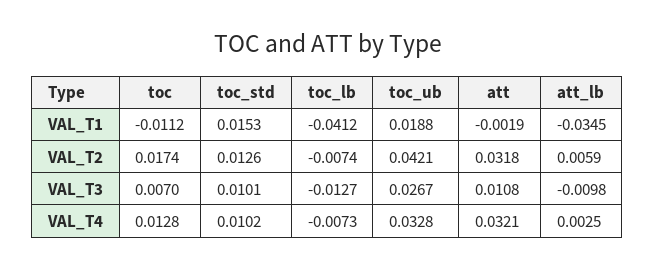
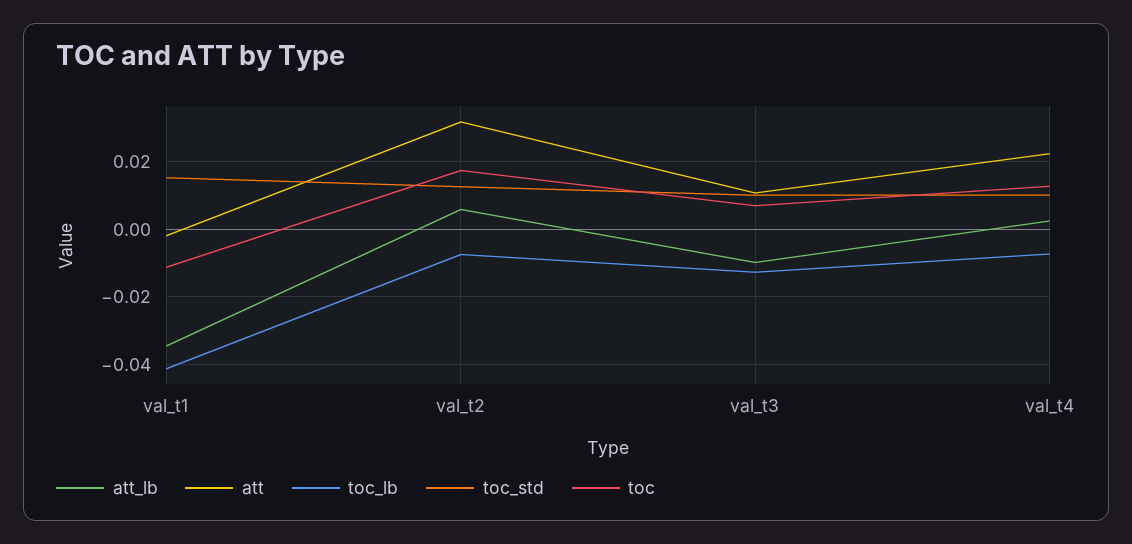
  {
    "toc": {
      "VAL_T1": -0.0112,
      "VAL_T2": 0.0174,
      "VAL_T3": 0.007,
      "VAL_T4": 0.0128
    },
    "toc_std": {
      "VAL_T1": 0.0153,
      "VAL_T2": 0.0126,
      "VAL_T3": 0.0101,
      "VAL_T4": 0.0102
    },
    "toc_lb": {
      "VAL_T1": -0.0412,
      "VAL_T2": -0.0074,
      "VAL_T3": -0.0127,
      "VAL_T4": -0.0073
    },
-   "toc_ub": {
-     "VAL_T1": 0.0188,
-     "VAL_T2": 0.0421,
-     "VAL_T3": 0.0267,
-     "VAL_T4": 0.0328
-   },
    "att": {
      "VAL_T1": -0.0019,
      "VAL_T2": 0.0318,
      "VAL_T3": 0.0108,
-     "VAL_T4": 0.0321
+     "VAL_T4": 0.022
    },
    "att_lb": {
      "VAL_T1": -0.0345,
      "VAL_T2": 0.0059,
      "VAL_T3": -0.0098,
      "VAL_T4": 0.0025
    }
  }

